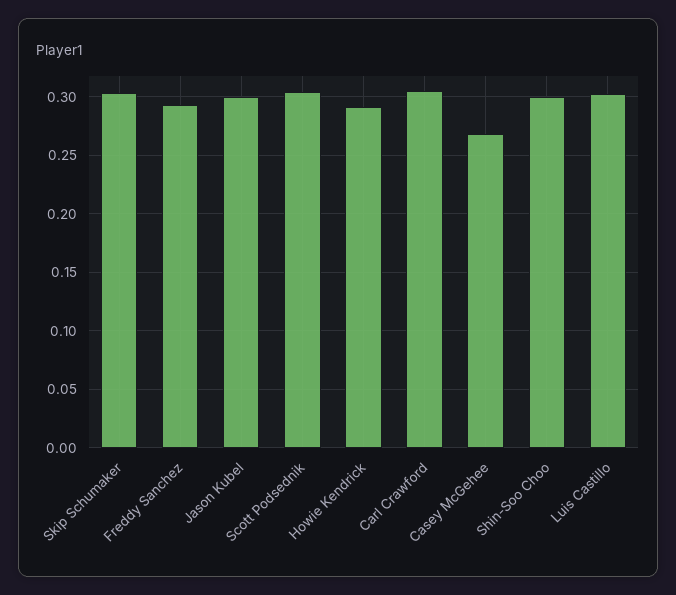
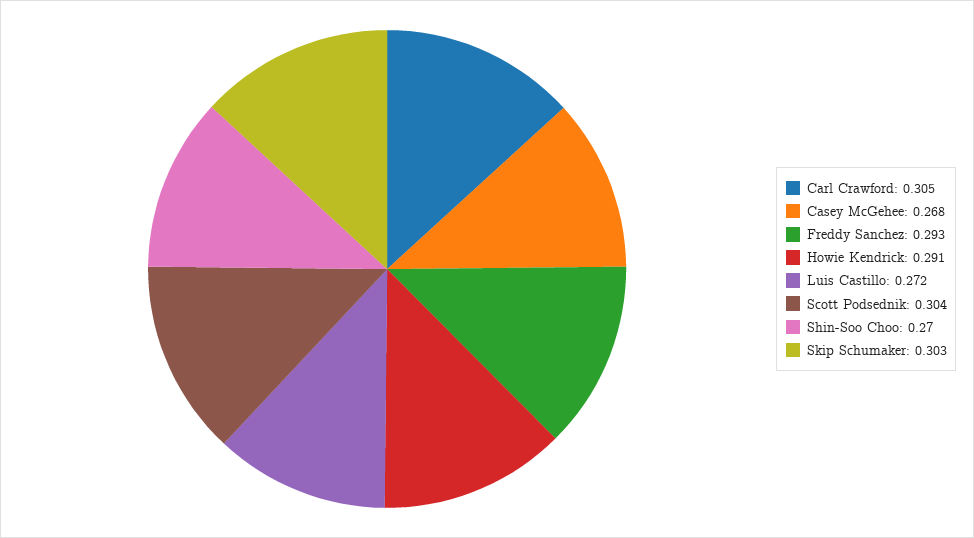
  {
    "Skip Schumaker": 0.303,
    "Freddy Sanchez": 0.293,
-   "Jason Kubel": 0.3,
    "Scott Podsednik": 0.304,
    "Howie Kendrick": 0.291,
    "Carl Crawford": 0.305,
    "Casey McGehee": 0.268,
-   "Shin-Soo Choo": 0.3,
+   "Shin-Soo Choo": 0.27,
-   "Luis Castillo": 0.3
+   "Luis Castillo": 0.272
  }

